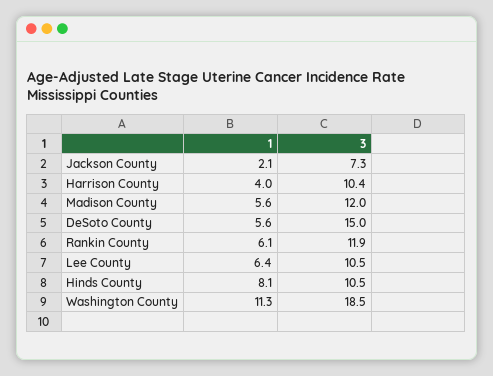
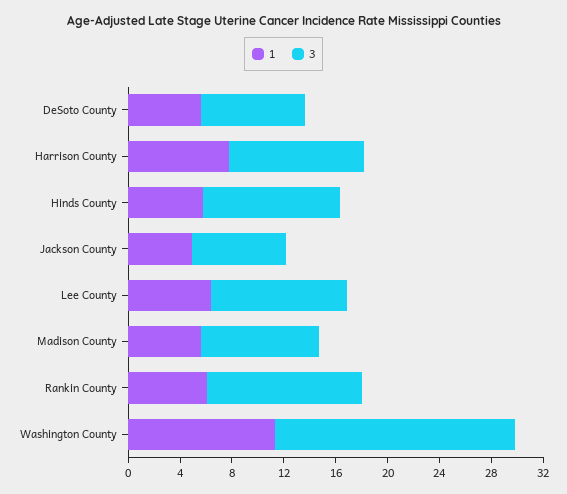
  {
    "1": {
-     "Jackson County": 2.1,
+     "Jackson County": 5,
-     "Harrison County": 4,
+     "Harrison County": 8,
      "Madison County": 5.6,
      "DeSoto County": 5.6,
      "Rankin County": 6.1,
      "Lee County": 6.4,
-     "Hinds County": 8.1,
+     "Hinds County": 6,
      "Washington County": 11.3
    },
    "3": {
      "Jackson County": 7.3,
      "Harrison County": 10.4,
-     "Madison County": 12,
+     "Madison County": 9,
-     "DeSoto County": 15,
+     "DeSoto County": 8,
      "Rankin County": 11.9,
      "Lee County": 10.5,
      "Hinds County": 10.5,
      "Washington County": 18.5
    }
  }

